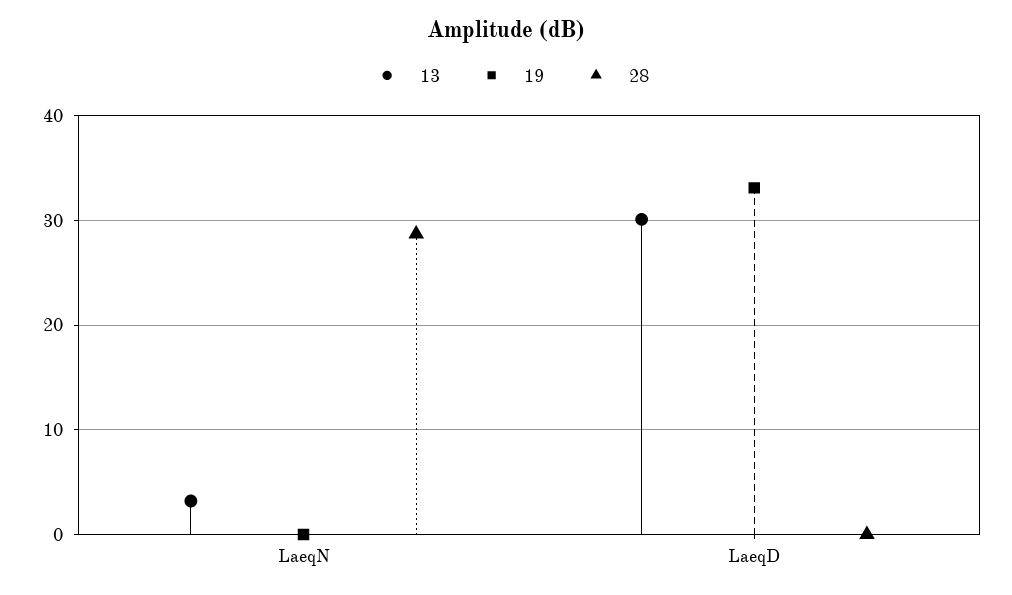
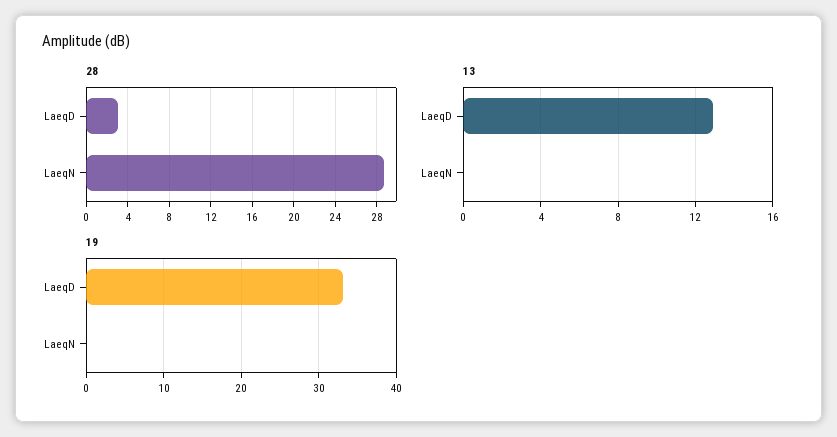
  {
    "13": {
-     "LaeqN": 3,
+     "LaeqN": 0,
-     "LaeqD": 30
+     "LaeqD": 13
    },
    "19": {
      "LaeqN": 0,
      "LaeqD": 33
    },
    "28": {
      "LaeqN": 29,
-     "LaeqD": 0
+     "LaeqD": 3
    }
  }

